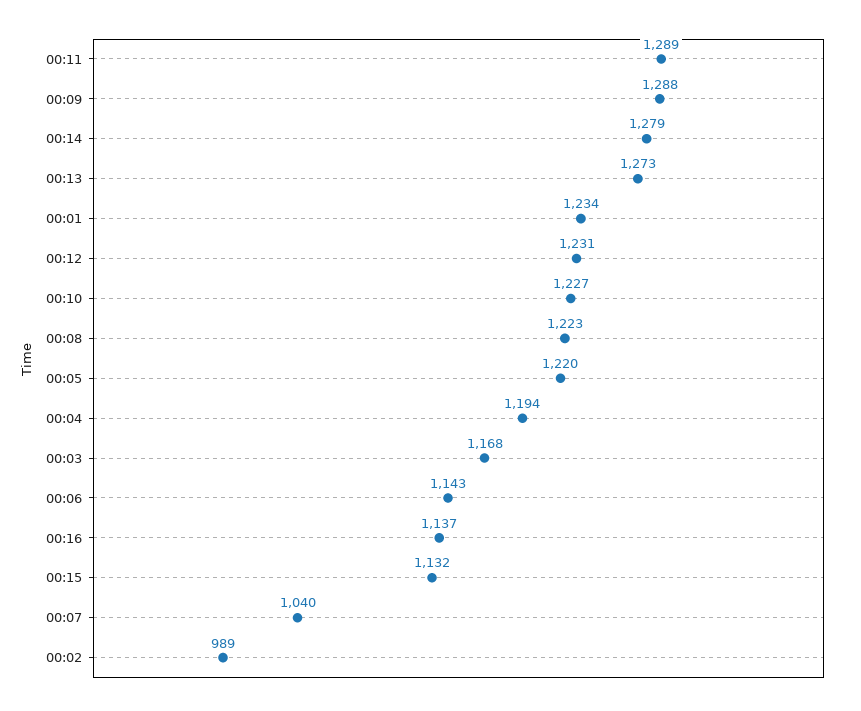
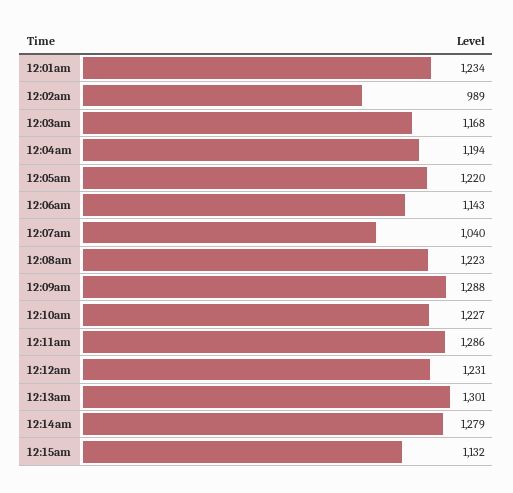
  {
-   "00:11": 1289,
+   "00:11": 1286,
    "00:09": 1288,
    "00:14": 1279,
-   "00:13": 1273,
+   "00:13": 1301,
    "00:01": 1234,
    "00:12": 1231,
    "00:10": 1227,
    "00:08": 1223,
    "00:05": 1220,
    "00:04": 1194,
    "00:03": 1168,
    "00:06": 1143,
-   "00:16": 1137,
    "00:15": 1132,
    "00:07": 1040,
    "00:02": 989
  }

